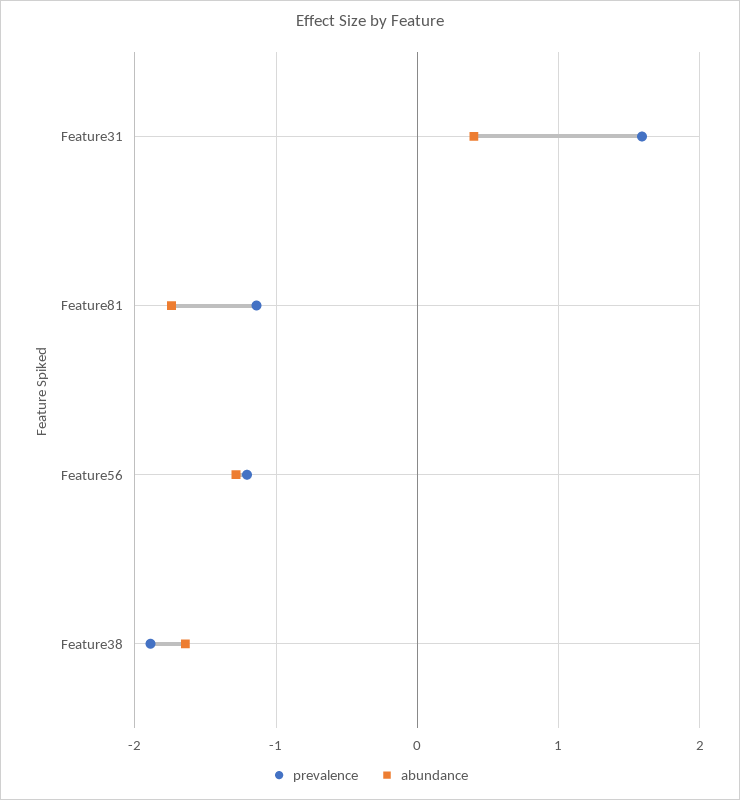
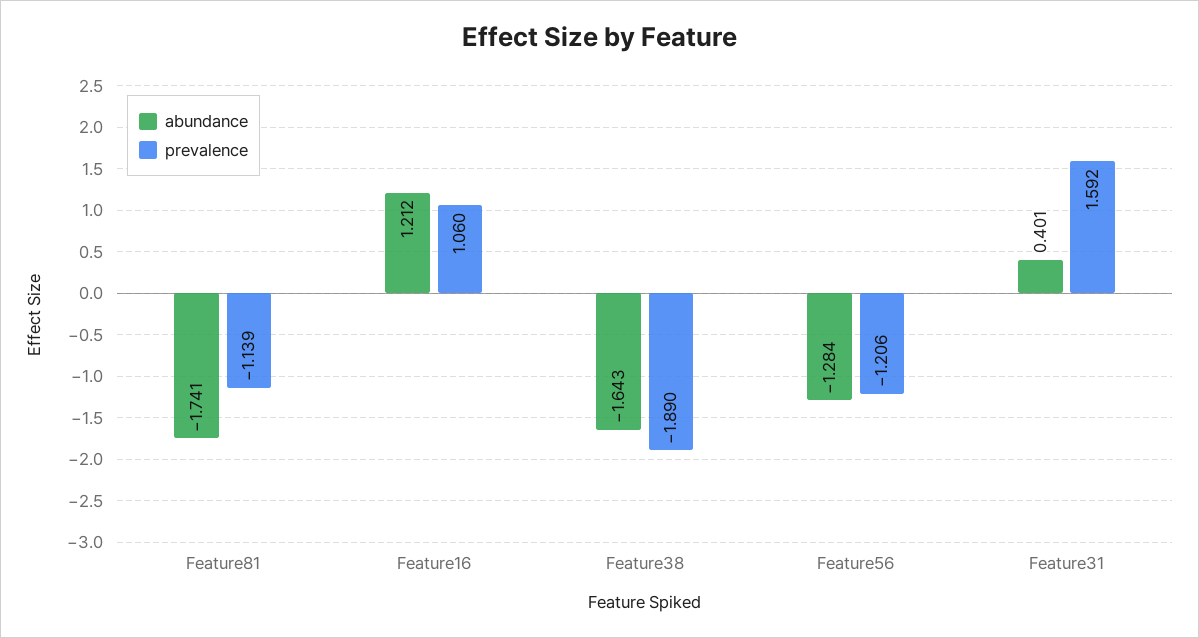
  {
    "prevalence": {
      "Feature31": 1.592,
      "Feature81": -1.139,
      "Feature56": -1.206,
-     "Feature38": -1.89
+     "Feature38": -1.89,
+     "Feature16": 1.06
    },
    "abundance": {
      "Feature31": 0.401,
      "Feature81": -1.741,
      "Feature56": -1.284,
-     "Feature38": -1.643
+     "Feature38": -1.643,
+     "Feature16": 1.212
    }
  }

